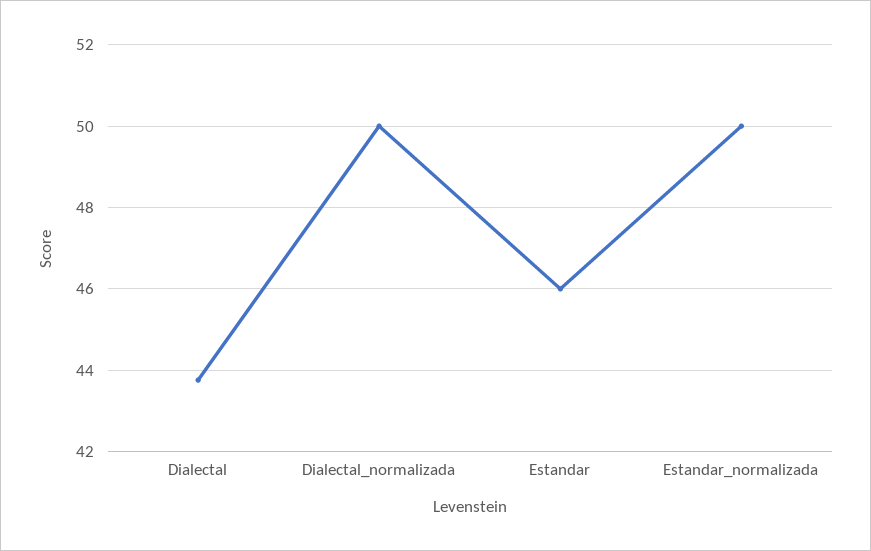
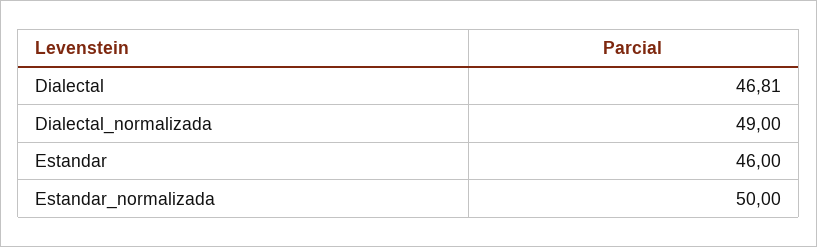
  {
-   "Dialectal": 43.8,
+   "Dialectal": 46.81,
-   "Dialectal_normalizada": 50,
+   "Dialectal_normalizada": 49,
    "Estandar": 46,
    "Estandar_normalizada": 50
  }

